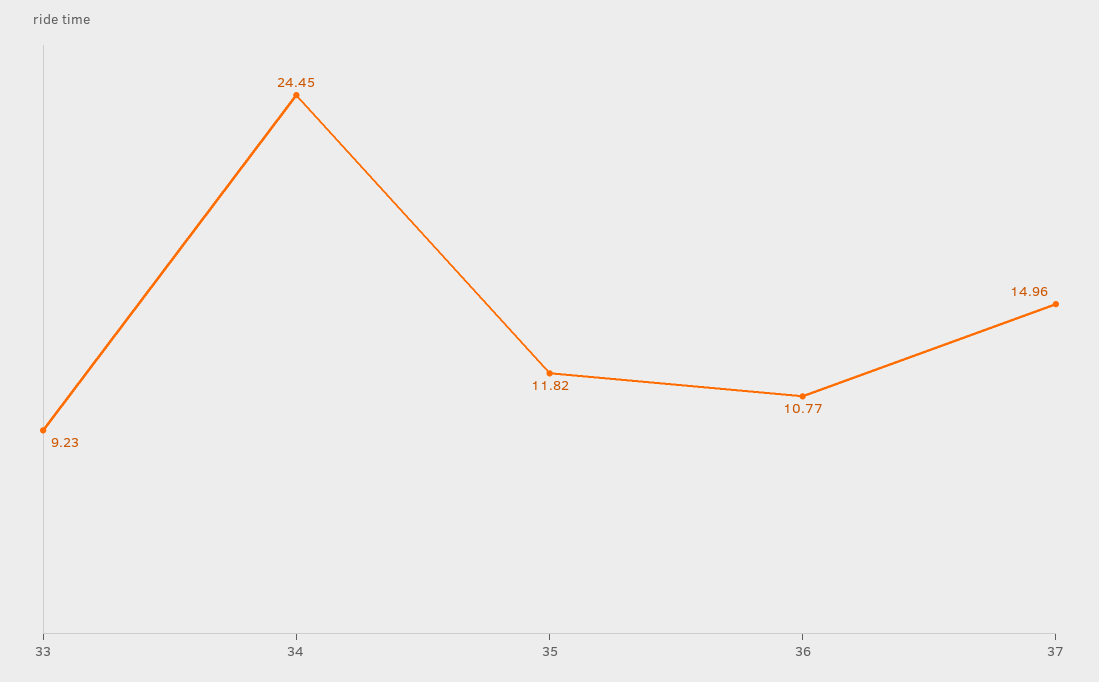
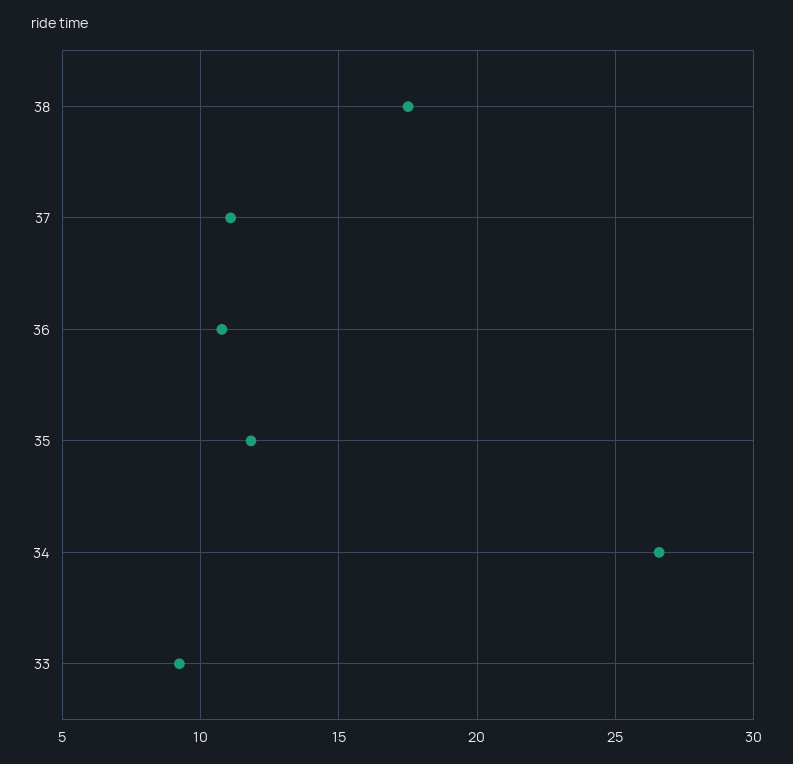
  {
    "33": 9.23,
-   "34": 24.45,
+   "34": 26.5,
    "35": 11.82,
    "36": 10.77,
-   "37": 14.96
+   "37": 11,
+   "38": 17.5
  }

